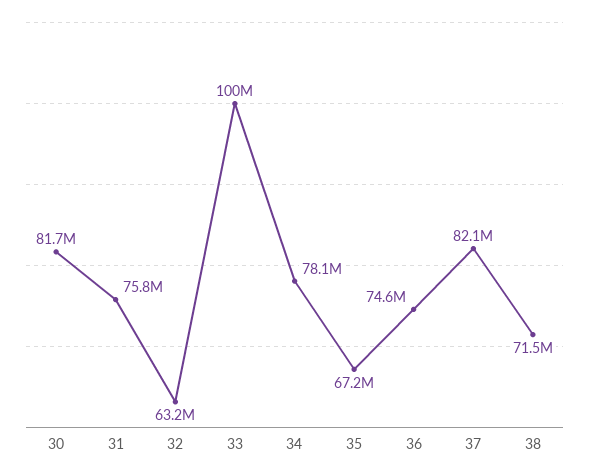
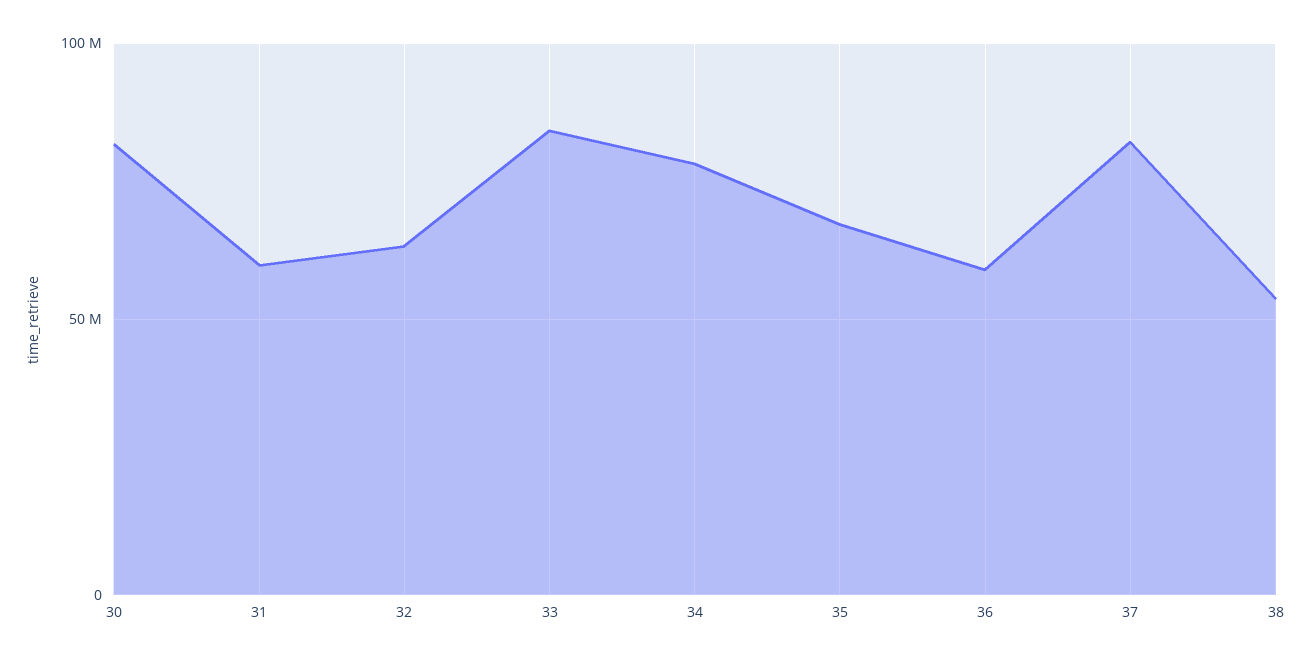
  {
    "30": 81700000,
-   "31": 75800000,
+   "31": 60000000,
    "32": 63200000,
-   "33": 100000000,
+   "33": 85000000,
    "34": 78100000,
    "35": 67200000,
-   "36": 74600000,
+   "36": 60000000,
    "37": 82100000,
-   "38": 71500000
+   "38": 55000000
  }

